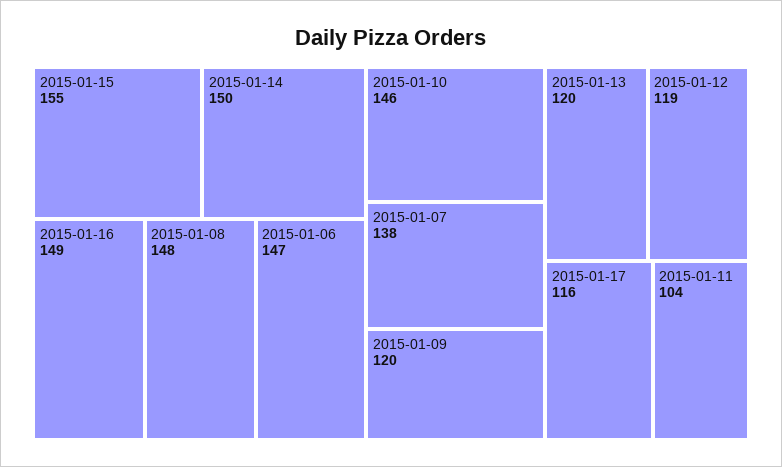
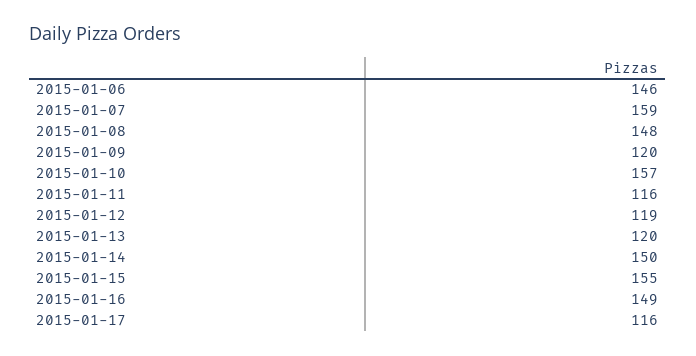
  {
    "2015-01-15": 155,
    "2015-01-14": 150,
    "2015-01-16": 149,
    "2015-01-08": 148,
-   "2015-01-06": 147,
+   "2015-01-06": 146,
-   "2015-01-10": 146,
+   "2015-01-10": 157,
-   "2015-01-07": 138,
+   "2015-01-07": 159,
    "2015-01-09": 120,
    "2015-01-13": 120,
    "2015-01-12": 119,
    "2015-01-17": 116,
-   "2015-01-11": 104
+   "2015-01-11": 116
  }

